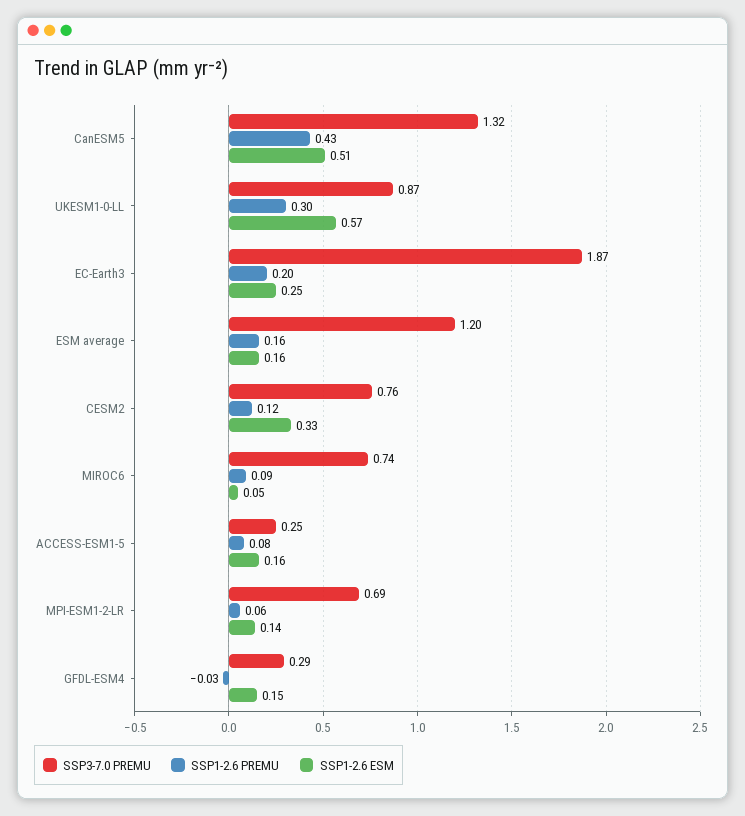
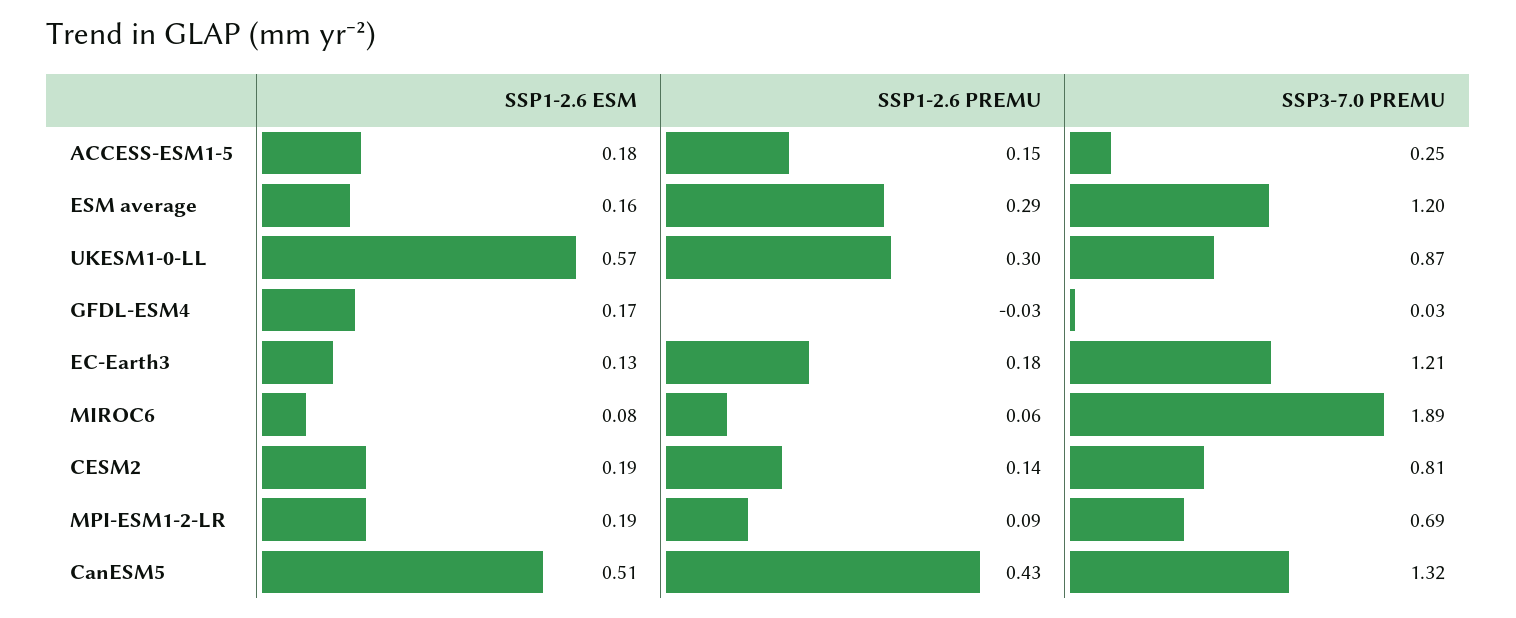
  {
    "SSP3-7.0 PREMU": {
      "CanESM5": 1.32,
      "UKESM1-0-LL": 0.87,
-     "EC-Earth3": 1.87,
+     "EC-Earth3": 1.21,
      "ESM average": 1.2,
-     "CESM2": 0.76,
+     "CESM2": 0.81,
-     "MIROC6": 0.74,
+     "MIROC6": 1.89,
      "ACCESS-ESM1-5": 0.25,
      "MPI-ESM1-2-LR": 0.69,
-     "GFDL-ESM4": 0.29
+     "GFDL-ESM4": 0.03
    },
    "SSP1-2.6 PREMU": {
      "CanESM5": 0.43,
      "UKESM1-0-LL": 0.3,
-     "EC-Earth3": 0.2,
+     "EC-Earth3": 0.18,
-     "ESM average": 0.16,
+     "ESM average": 0.29,
-     "CESM2": 0.12,
+     "CESM2": 0.14,
-     "MIROC6": 0.09,
+     "MIROC6": 0.06,
-     "ACCESS-ESM1-5": 0.08,
+     "ACCESS-ESM1-5": 0.15,
-     "MPI-ESM1-2-LR": 0.06,
+     "MPI-ESM1-2-LR": 0.09,
      "GFDL-ESM4": -0.03
    },
    "SSP1-2.6 ESM": {
      "CanESM5": 0.51,
      "UKESM1-0-LL": 0.57,
-     "EC-Earth3": 0.25,
+     "EC-Earth3": 0.13,
      "ESM average": 0.16,
-     "CESM2": 0.33,
+     "CESM2": 0.19,
-     "MIROC6": 0.05,
+     "MIROC6": 0.08,
-     "ACCESS-ESM1-5": 0.16,
+     "ACCESS-ESM1-5": 0.18,
-     "MPI-ESM1-2-LR": 0.14,
+     "MPI-ESM1-2-LR": 0.19,
-     "GFDL-ESM4": 0.15
+     "GFDL-ESM4": 0.17
    }
  }

